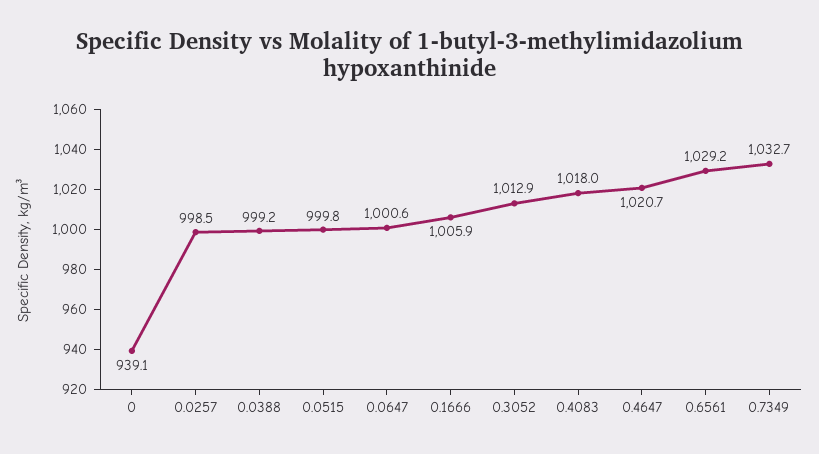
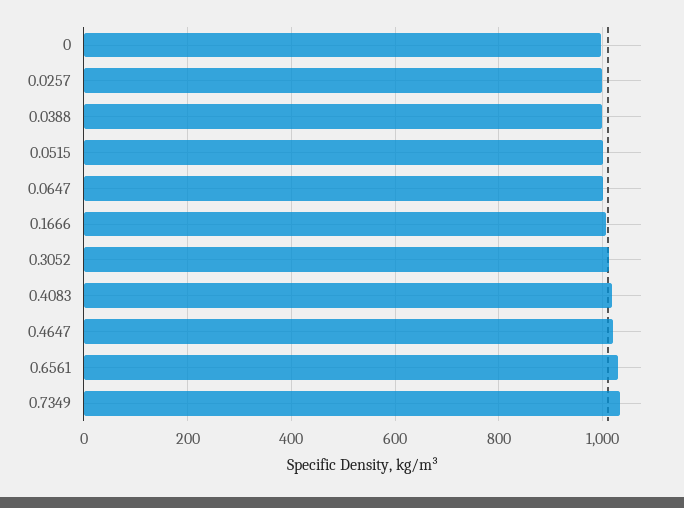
  {
-   "0": 939.1,
+   "0": 1000,
    "0.0257": 998.5,
    "0.0388": 999.2,
    "0.0515": 999.8,
    "0.0647": 1000.6,
    "0.1666": 1005.9,
    "0.3052": 1012.9,
    "0.4083": 1018,
    "0.4647": 1020.7,
    "0.6561": 1029.2,
    "0.7349": 1032.7
  }

